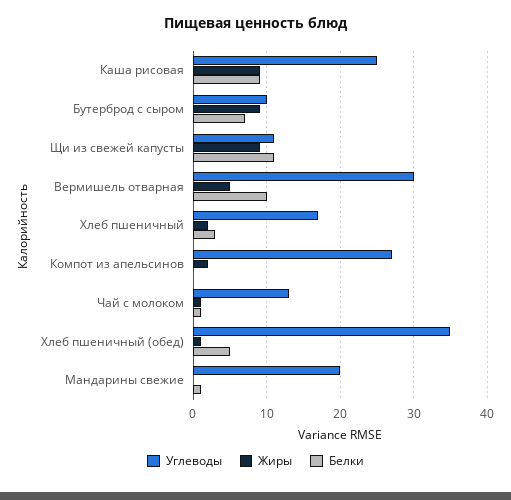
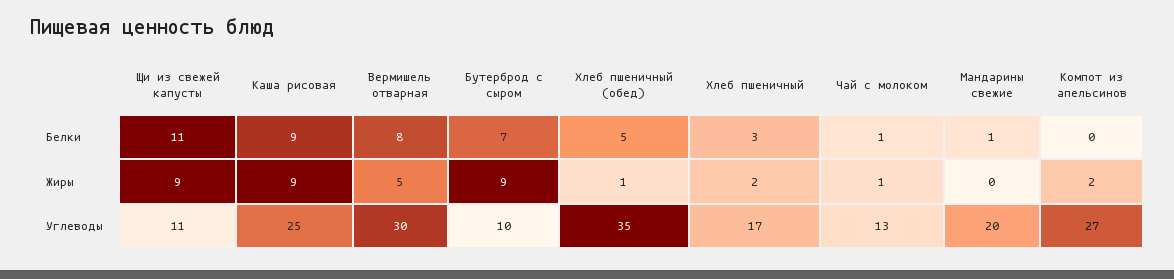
  {
    "Углеводы": {
      "Каша рисовая": 25,
      "Бутерброд с сыром": 10,
      "Щи из свежей капусты": 11,
      "Вермишель отварная": 30,
      "Хлеб пшеничный": 17,
      "Компот из апельсинов": 27,
      "Чай с молоком": 13,
      "Хлеб пшеничный (обед)": 35,
      "Мандарины свежие": 20
    },
    "Жиры": {
      "Каша рисовая": 9,
      "Бутерброд с сыром": 9,
      "Щи из свежей капусты": 9,
      "Вермишель отварная": 5,
      "Хлеб пшеничный": 2,
      "Компот из апельсинов": 2,
      "Чай с молоком": 1,
      "Хлеб пшеничный (обед)": 1,
      "Мандарины свежие": 0
    },
    "Белки": {
      "Каша рисовая": 9,
      "Бутерброд с сыром": 7,
      "Щи из свежей капусты": 11,
-     "Вермишель отварная": 10,
+     "Вермишель отварная": 8,
      "Хлеб пшеничный": 3,
      "Компот из апельсинов": 0,
      "Чай с молоком": 1,
      "Хлеб пшеничный (обед)": 5,
      "Мандарины свежие": 1
    }
  }

